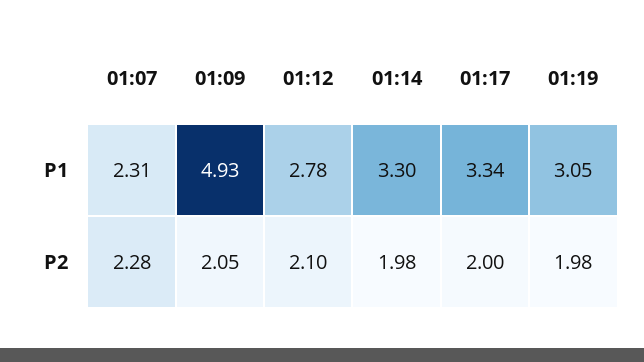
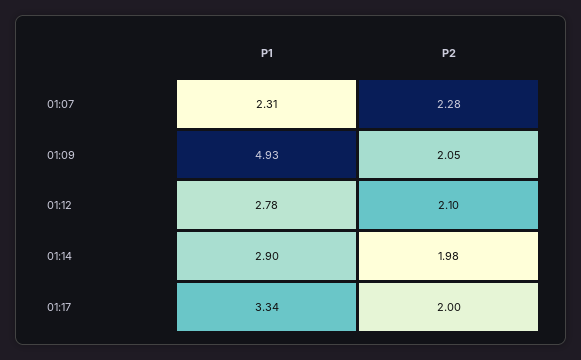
  {
    "01:07": {
      "P1": 2.31,
      "P2": 2.28
    },
    "01:09": {
      "P1": 4.93,
      "P2": 2.05
    },
    "01:12": {
      "P1": 2.78,
      "P2": 2.1
    },
    "01:14": {
-     "P1": 3.3,
+     "P1": 2.9,
      "P2": 1.98
    },
    "01:17": {
      "P1": 3.34,
      "P2": 2
-   },
+   }
-   "01:19": {
-     "P1": 3.05,
-     "P2": 1.98
-   }
  }

